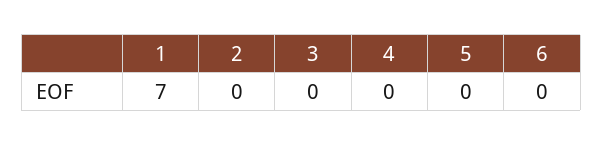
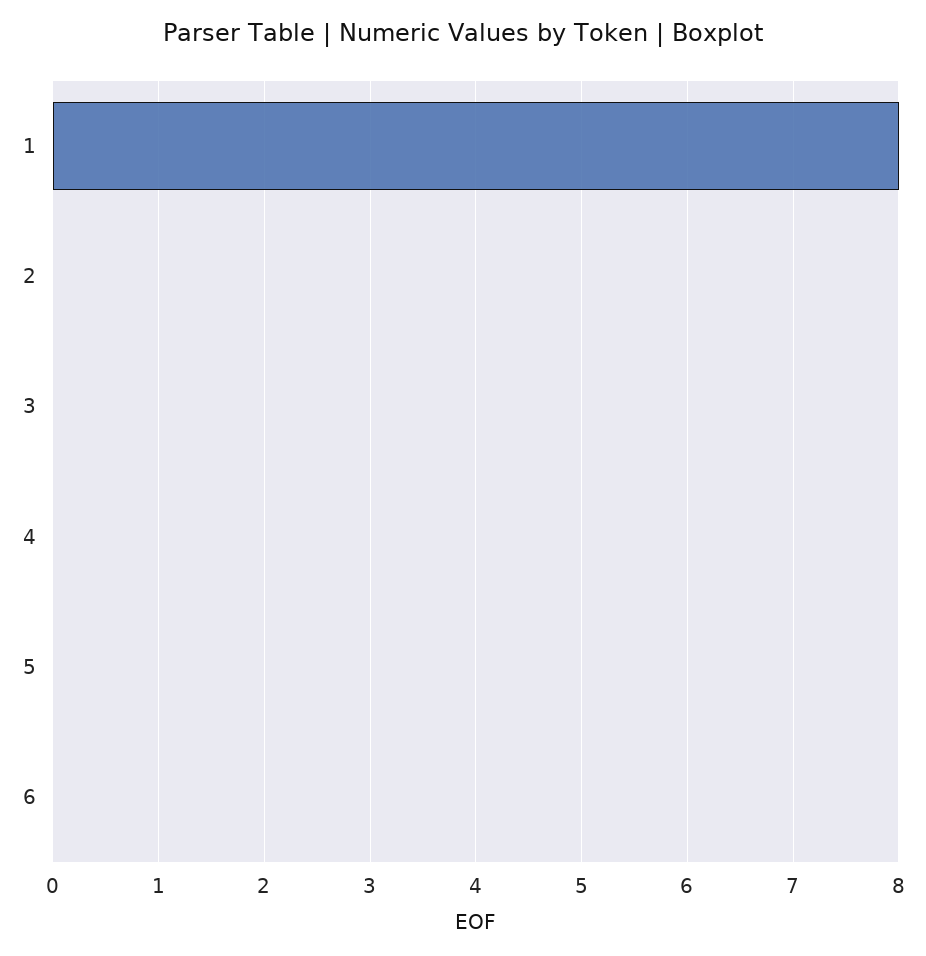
  {
-   "1": 7,
+   "1": 8,
    "2": 0,
    "3": 0,
    "4": 0,
    "5": 0,
    "6": 0
  }

